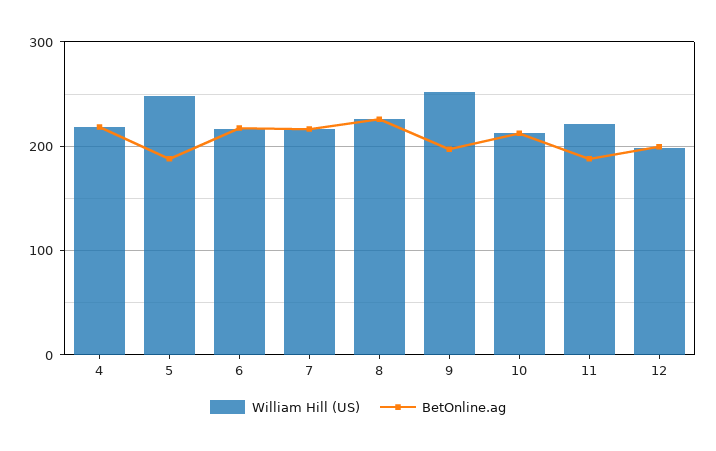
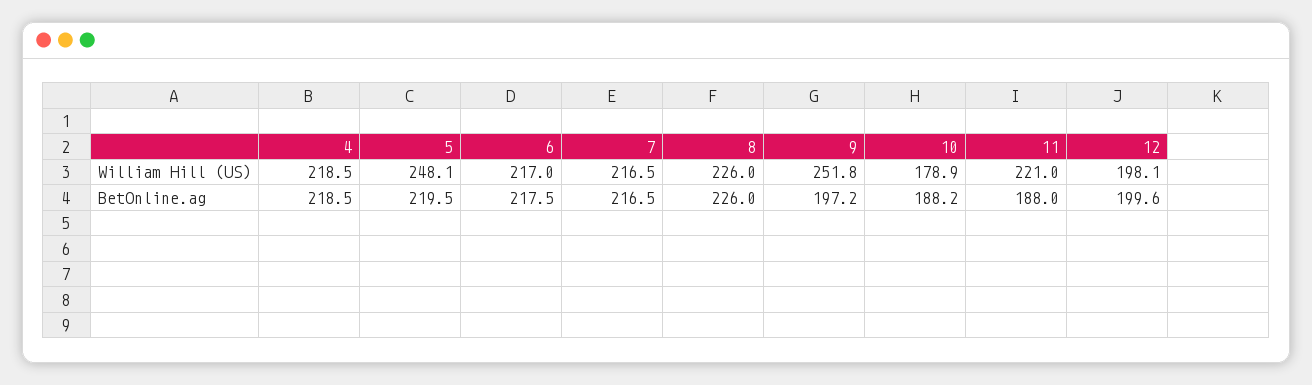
  {
    "William Hill (US)": {
      "4": 218.5,
      "5": 248.1,
      "6": 217,
      "7": 216.5,
      "8": 226,
      "9": 251.8,
-     "10": 210,
+     "10": 178.9,
      "11": 221,
      "12": 198.1
    },
    "BetOnline.ag": {
      "4": 218.5,
-     "5": 190,
+     "5": 219.5,
      "6": 217.5,
      "7": 216.5,
      "8": 226,
      "9": 197.2,
-     "10": 210,
+     "10": 188.2,
      "11": 188,
      "12": 199.6
    }
  }

